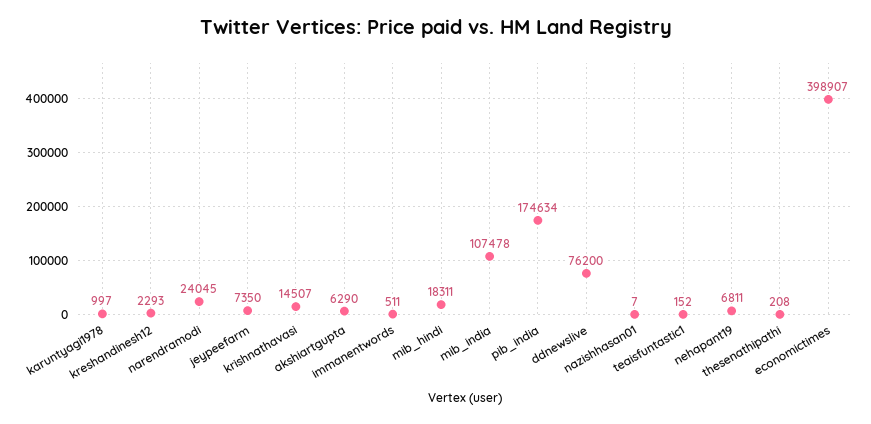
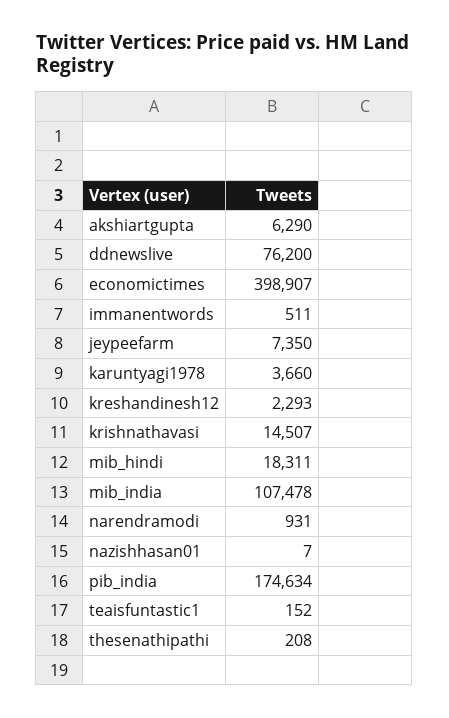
  {
-   "karuntyagi1978": 997,
+   "karuntyagi1978": 3660,
    "kreshandinesh12": 2293,
-   "narendramodi": 24045,
+   "narendramodi": 931,
    "jeypeefarm": 7350,
    "krishnathavasi": 14507,
    "akshiartgupta": 6290,
    "immanentwords": 511,
    "mib_hindi": 18311,
    "mib_india": 107478,
    "pib_india": 174634,
    "ddnewslive": 76200,
    "nazishhasan01": 7,
    "teaisfuntastic1": 152,
-   "nehapant19": 6811,
    "thesenathipathi": 208,
    "economictimes": 398907
  }

